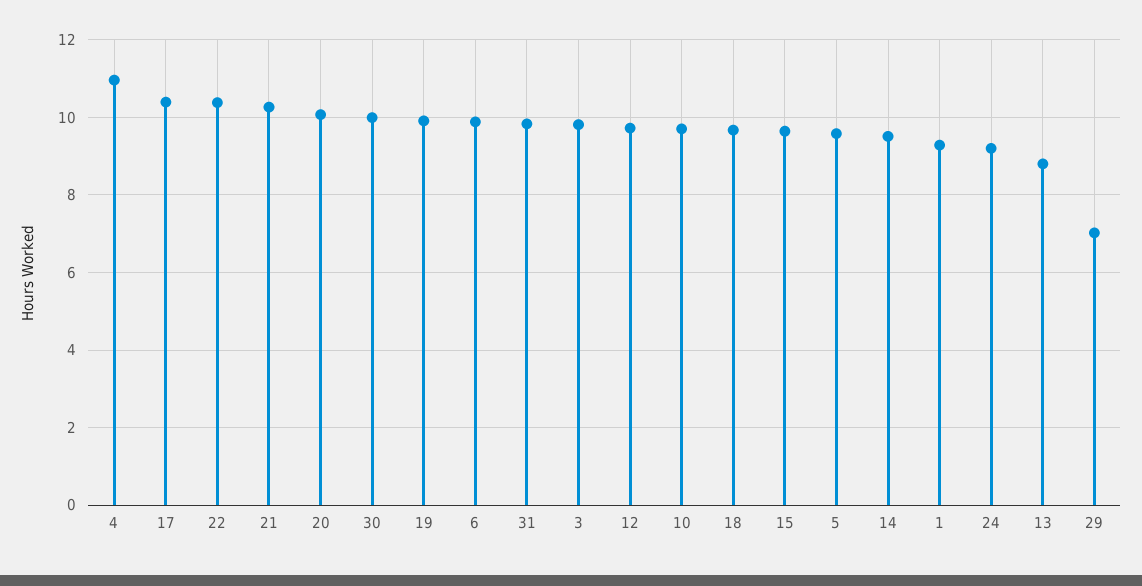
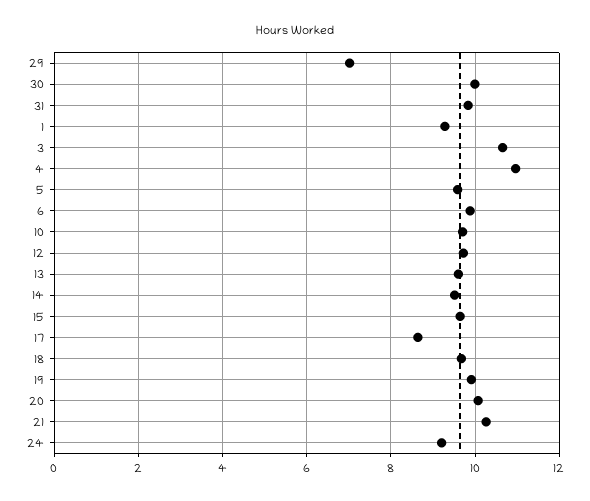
  {
    "4": 11,
-   "17": 10.4,
+   "17": 8.6,
-   "22": 10.4,
    "21": 10.2,
    "20": 10,
    "30": 10,
    "19": 10,
    "6": 9.8,
    "31": 9.8,
-   "3": 9.8,
+   "3": 10.6,
    "12": 9.8,
    "10": 9.8,
    "18": 9.6,
    "15": 9.6,
    "5": 9.6,
    "14": 9.6,
    "1": 9.2,
    "24": 9.2,
-   "13": 8.8,
+   "13": 9.6,
    "29": 7
  }

